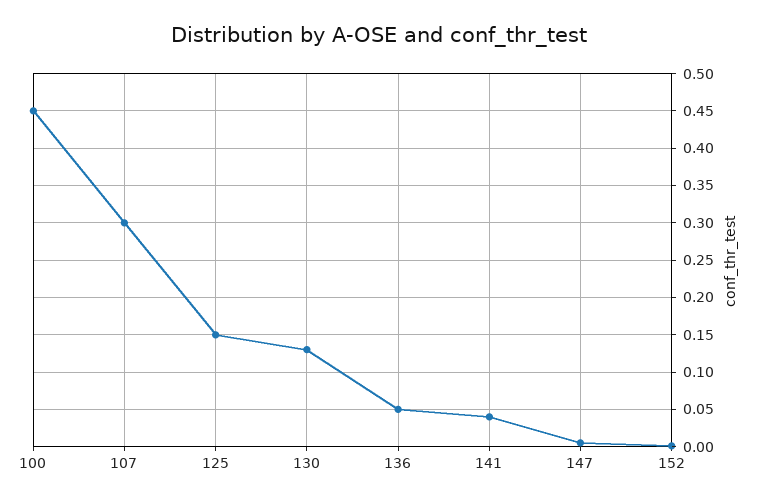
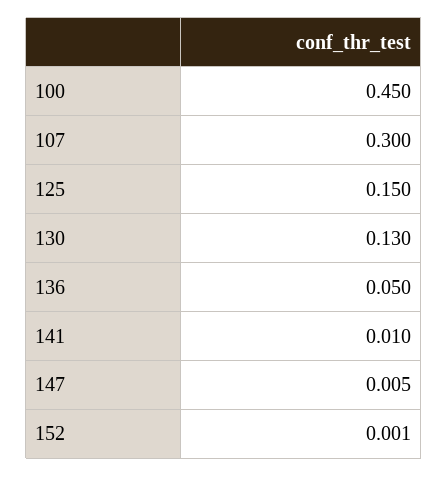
  {
    "100": 0.45,
    "107": 0.3,
    "125": 0.15,
    "130": 0.13,
    "136": 0.05,
-   "141": 0.04,
+   "141": 0.01,
    "147": 0.005,
    "152": 0.001
  }

